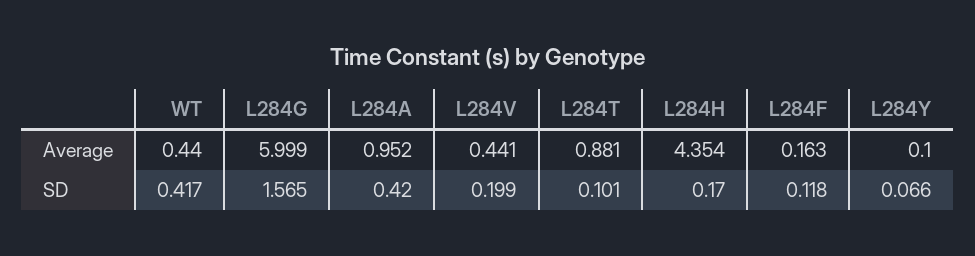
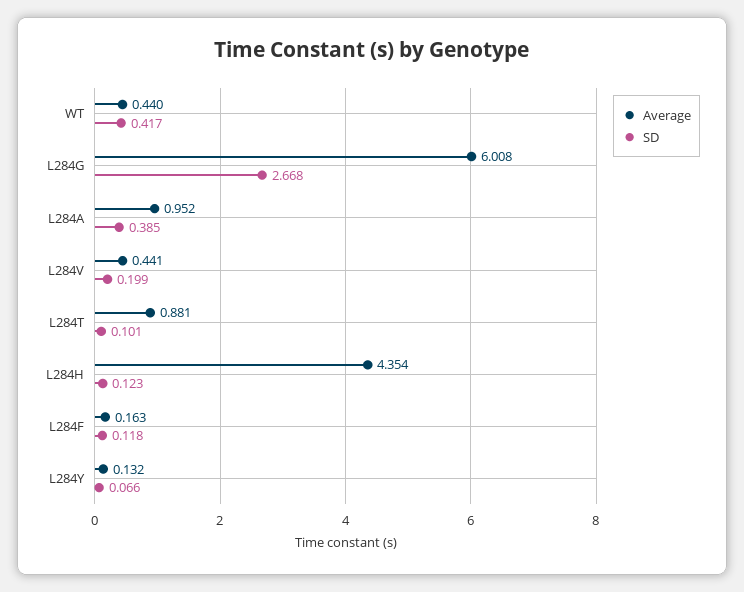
  {
    "Average": {
      "WT": 0.44,
-     "L284G": 5.999,
+     "L284G": 6.008,
      "L284A": 0.952,
      "L284V": 0.441,
      "L284T": 0.881,
      "L284H": 4.354,
      "L284F": 0.163,
-     "L284Y": 0.1
+     "L284Y": 0.132
    },
    "SD": {
      "WT": 0.417,
-     "L284G": 1.565,
+     "L284G": 2.668,
-     "L284A": 0.42,
+     "L284A": 0.385,
      "L284V": 0.199,
      "L284T": 0.101,
-     "L284H": 0.17,
+     "L284H": 0.123,
      "L284F": 0.118,
      "L284Y": 0.066
    }
  }

